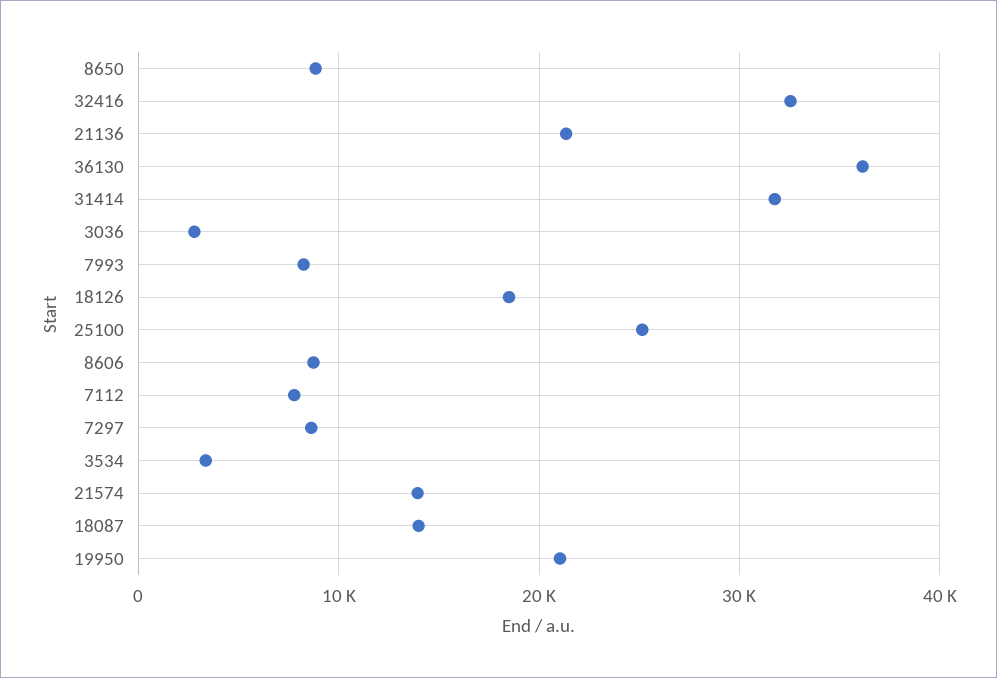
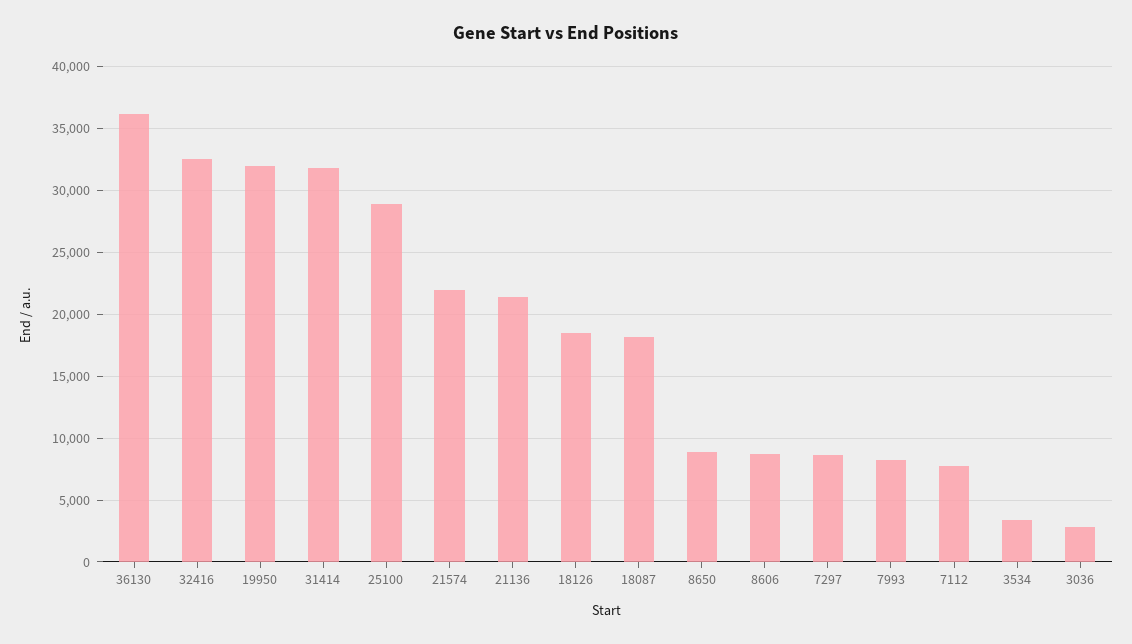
  {
    "8650": 9000,
    "32416": 32500,
    "21136": 21500,
    "36130": 36000,
    "31414": 32000,
    "3036": 3000,
    "7993": 8000,
    "18126": 18500,
-   "25100": 25000,
+   "25100": 29000,
    "8606": 8500,
    "7112": 8000,
    "7297": 8500,
    "3534": 3500,
-   "21574": 14000,
+   "21574": 22000,
-   "18087": 14000,
+   "18087": 18000,
-   "19950": 21000
+   "19950": 32000
  }

